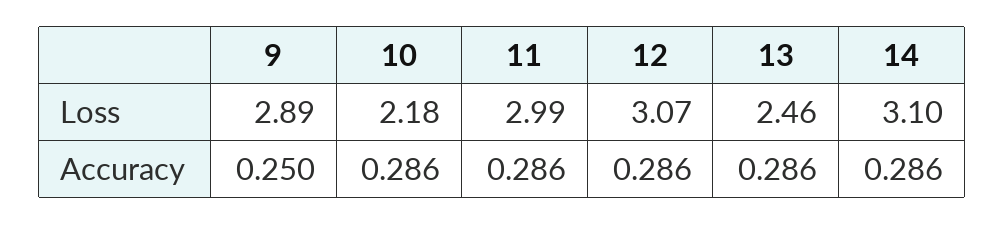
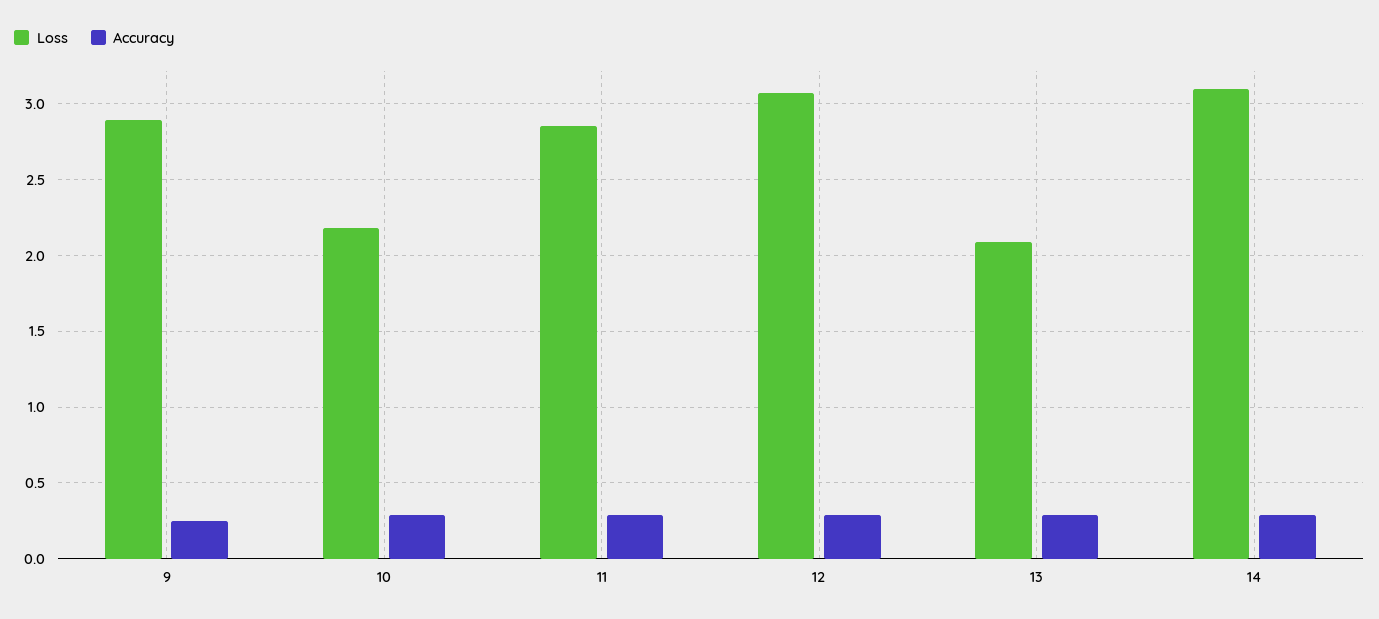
  {
    "Loss": {
      "9": 2.89,
      "10": 2.18,
-     "11": 2.99,
+     "11": 2.85,
      "12": 3.07,
-     "13": 2.46,
+     "13": 2.1,
      "14": 3.1
    },
    "Accuracy": {
      "9": 0.25,
      "10": 0.286,
      "11": 0.286,
      "12": 0.286,
      "13": 0.286,
      "14": 0.286
    }
  }

